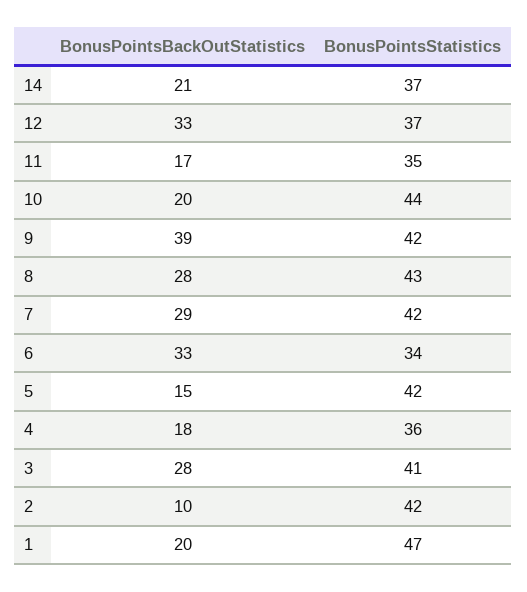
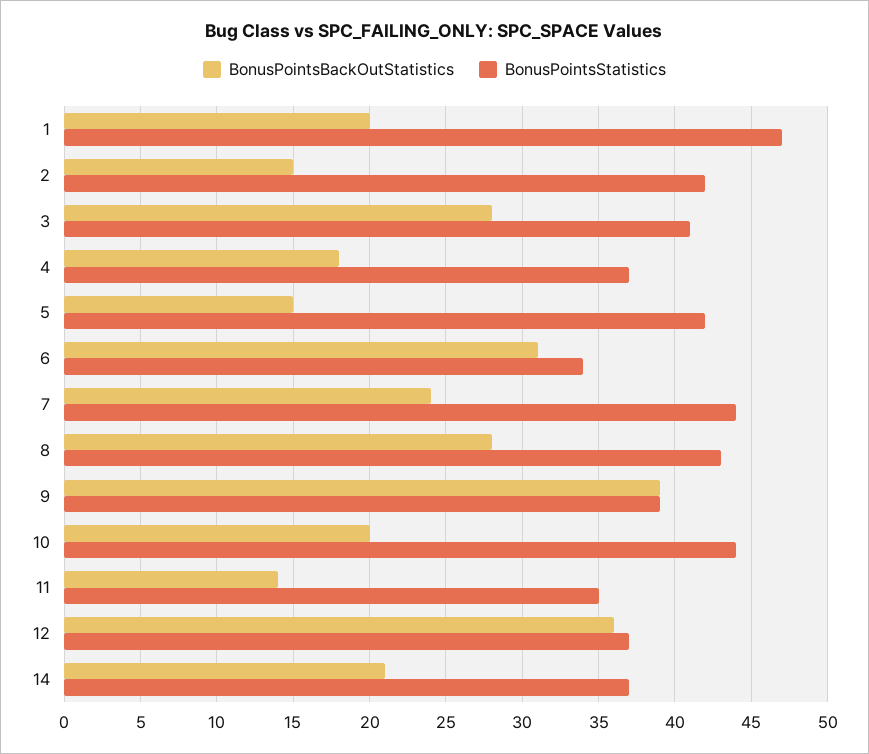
  {
    "BonusPointsBackOutStatistics": {
      "14": 21,
-     "12": 33,
+     "12": 36,
-     "11": 17,
+     "11": 14,
      "10": 20,
      "9": 39,
      "8": 28,
-     "7": 29,
+     "7": 24,
-     "6": 33,
+     "6": 31,
      "5": 15,
      "4": 18,
      "3": 28,
-     "2": 10,
+     "2": 15,
      "1": 20
    },
    "BonusPointsStatistics": {
      "14": 37,
      "12": 37,
      "11": 35,
      "10": 44,
-     "9": 42,
+     "9": 39,
      "8": 43,
-     "7": 42,
+     "7": 44,
      "6": 34,
      "5": 42,
-     "4": 36,
+     "4": 37,
      "3": 41,
      "2": 42,
      "1": 47
    }
  }

